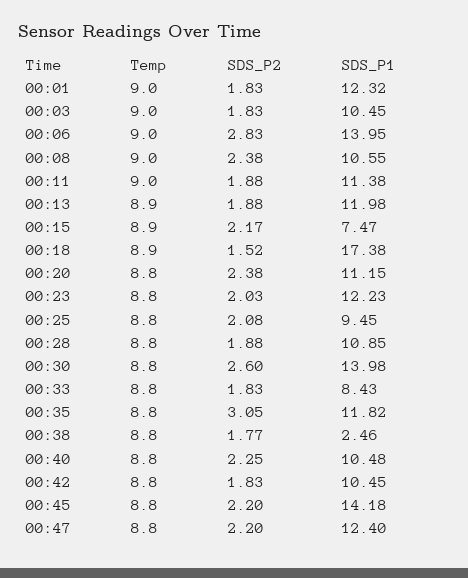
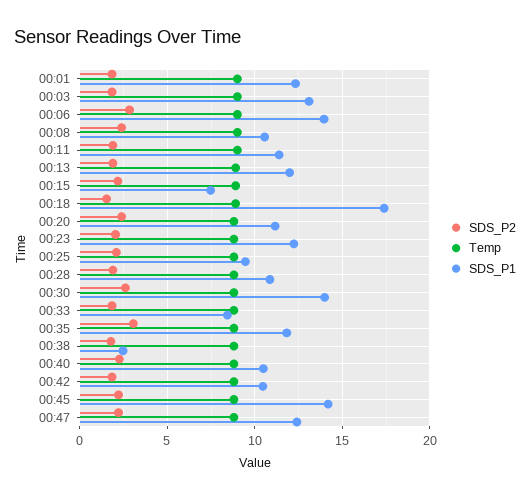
  {
    "Temp": {
      "00:01": 9,
      "00:03": 9,
      "00:06": 9,
      "00:08": 9,
      "00:11": 9,
      "00:13": 8.9,
      "00:15": 8.9,
      "00:18": 8.9,
      "00:20": 8.8,
      "00:23": 8.8,
      "00:25": 8.8,
      "00:28": 8.8,
      "00:30": 8.8,
      "00:33": 8.8,
      "00:35": 8.8,
      "00:38": 8.8,
      "00:40": 8.8,
      "00:42": 8.8,
      "00:45": 8.8,
      "00:47": 8.8
    },
    "SDS_P2": {
      "00:01": 1.83,
      "00:03": 1.83,
      "00:06": 2.83,
      "00:08": 2.38,
      "00:11": 1.88,
      "00:13": 1.88,
      "00:15": 2.17,
      "00:18": 1.52,
      "00:20": 2.38,
      "00:23": 2.03,
      "00:25": 2.08,
      "00:28": 1.88,
      "00:30": 2.6,
      "00:33": 1.83,
      "00:35": 3.05,
      "00:38": 1.77,
      "00:40": 2.25,
      "00:42": 1.83,
      "00:45": 2.2,
      "00:47": 2.2
    },
    "SDS_P1": {
      "00:01": 12.32,
-     "00:03": 10.45,
+     "00:03": 13,
      "00:06": 13.95,
      "00:08": 10.55,
      "00:11": 11.38,
      "00:13": 11.98,
      "00:15": 7.47,
      "00:18": 17.38,
      "00:20": 11.15,
      "00:23": 12.23,
      "00:25": 9.45,
      "00:28": 10.85,
      "00:30": 13.98,
      "00:33": 8.43,
      "00:35": 11.82,
      "00:38": 2.46,
      "00:40": 10.48,
      "00:42": 10.45,
      "00:45": 14.18,
      "00:47": 12.4
    }
  }

